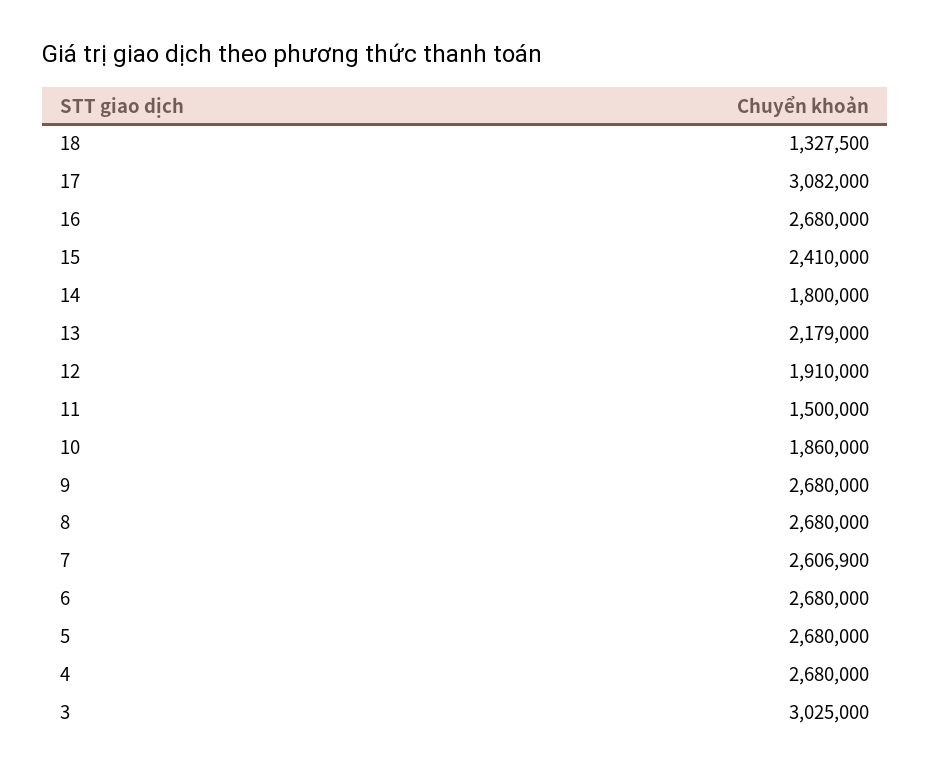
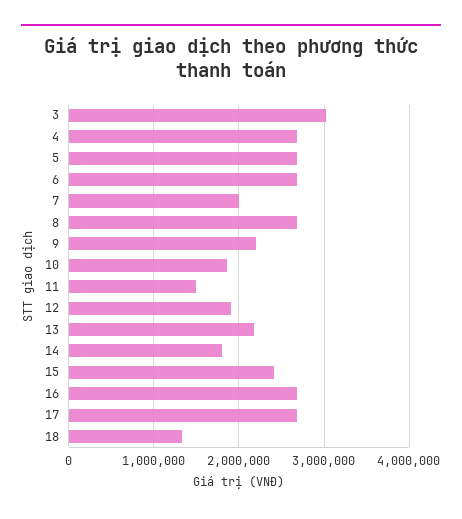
  {
    "18": 1327500,
-   "17": 3082000,
+   "17": 2700000,
    "16": 2680000,
    "15": 2410000,
    "14": 1800000,
    "13": 2179000,
    "12": 1910000,
    "11": 1500000,
    "10": 1860000,
-   "9": 2680000,
+   "9": 2200000,
    "8": 2680000,
-   "7": 2606900,
+   "7": 2000000,
    "6": 2680000,
    "5": 2680000,
    "4": 2680000,
    "3": 3025000
  }

